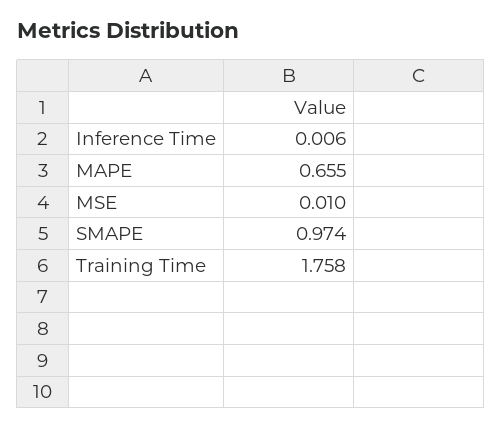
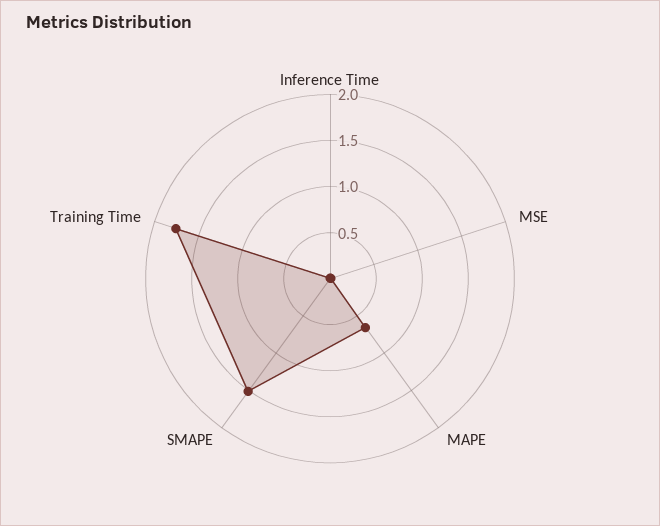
  {
    "Inference Time": 0.006,
    "MAPE": 0.655,
    "MSE": 0.01,
-   "SMAPE": 0.974,
+   "SMAPE": 1.5,
    "Training Time": 1.758
  }

